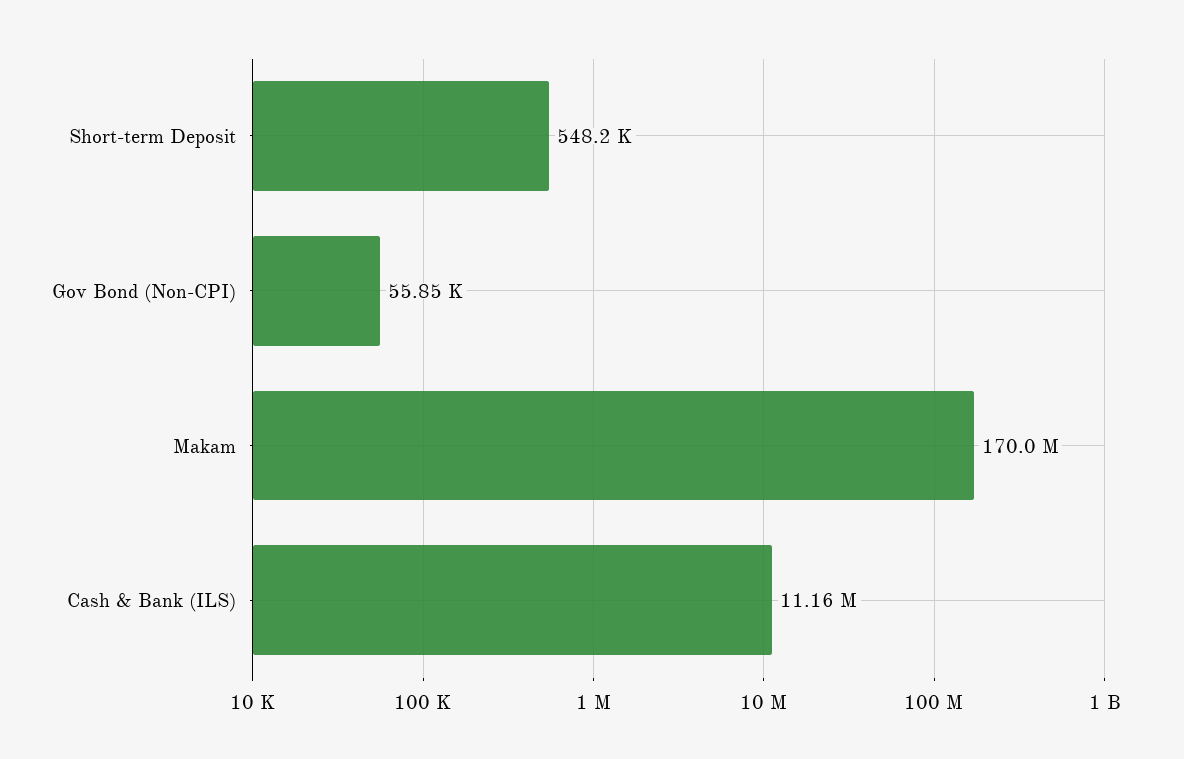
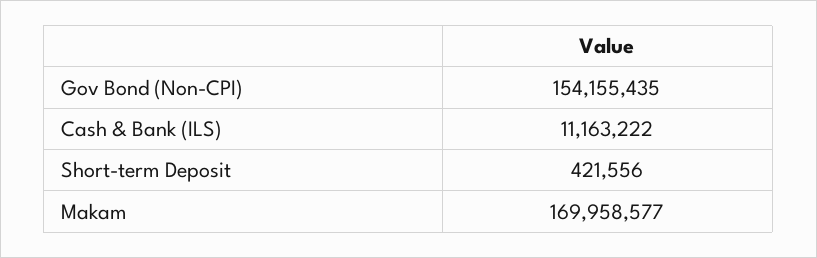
  {
-   "Short-term Deposit": 548200,
+   "Short-term Deposit": 421556,
-   "Gov Bond (Non-CPI)": 55850,
+   "Gov Bond (Non-CPI)": 154155435,
    "Makam": 169958577,
    "Cash & Bank (ILS)": 11163222
  }

